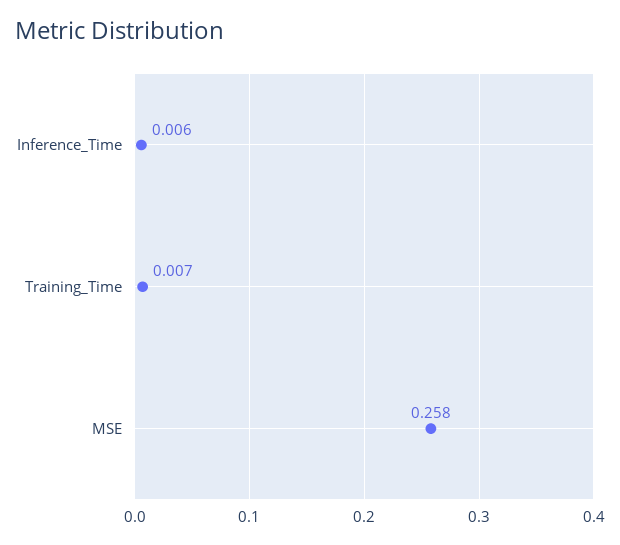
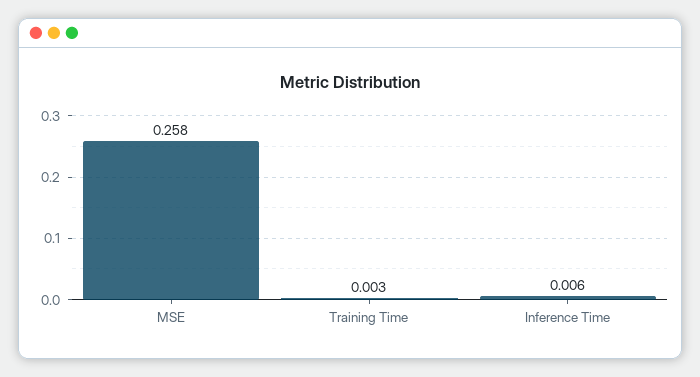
  {
    "Inference_Time": 0.006,
-   "Training_Time": 0.007,
+   "Training_Time": 0.003,
    "MSE": 0.258
  }

